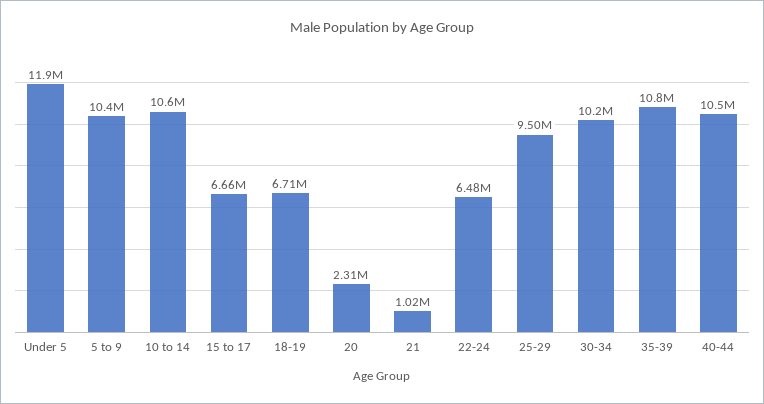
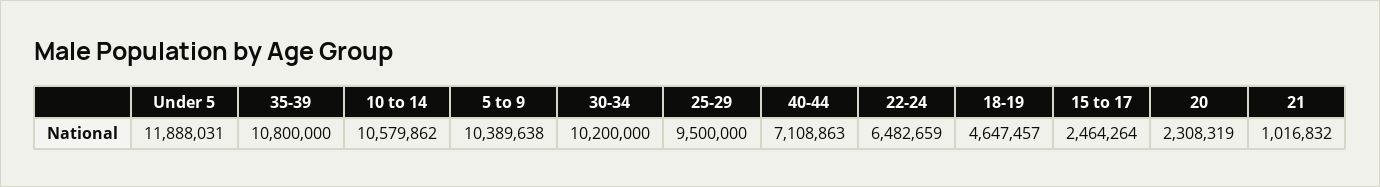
  {
    "Under 5": 11888031,
    "5 to 9": 10389638,
    "10 to 14": 10579862,
-   "15 to 17": 6660000,
+   "15 to 17": 2464264,
-   "18-19": 6710000,
+   "18-19": 4647457,
    "20": 2308319,
    "21": 1016832,
    "22-24": 6482659,
    "25-29": 9500000,
    "30-34": 10200000,
    "35-39": 10800000,
-   "40-44": 10500000
+   "40-44": 7108863
  }

